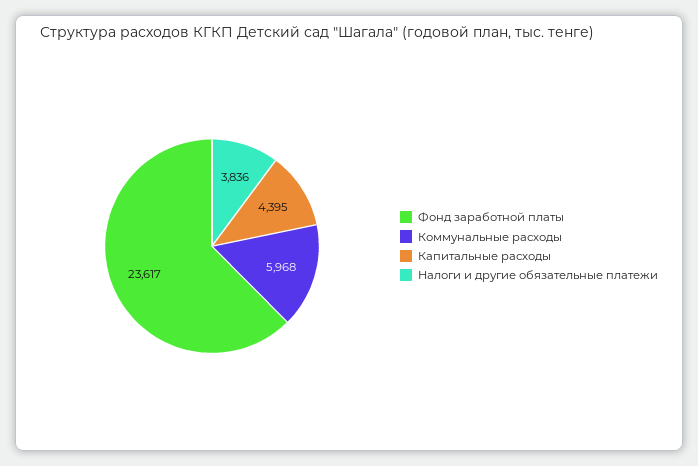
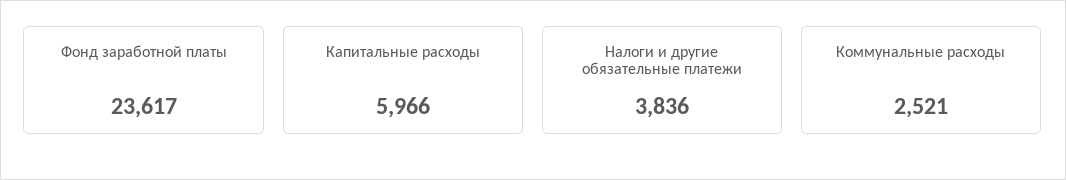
  {
    "Фонд заработной платы": 23617,
-   "Коммунальные расходы": 5968,
+   "Коммунальные расходы": 2521,
-   "Капитальные расходы": 4395,
+   "Капитальные расходы": 5966,
    "Налоги и другие обязательные платежи": 3836
  }

